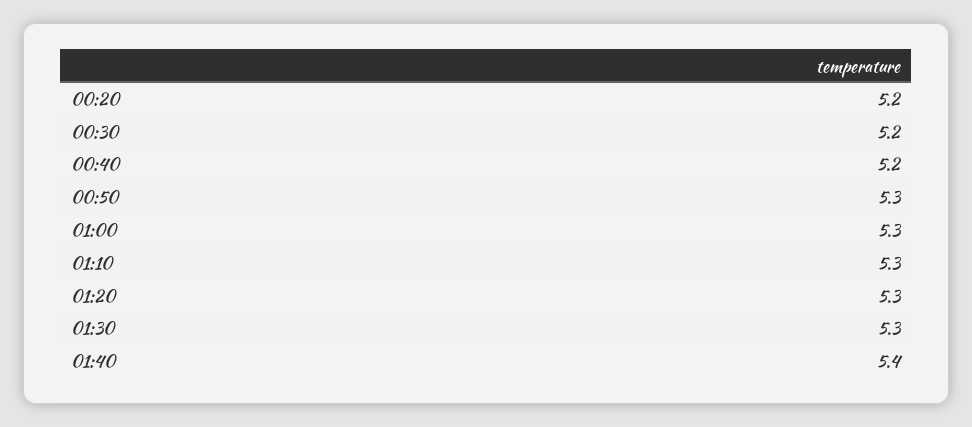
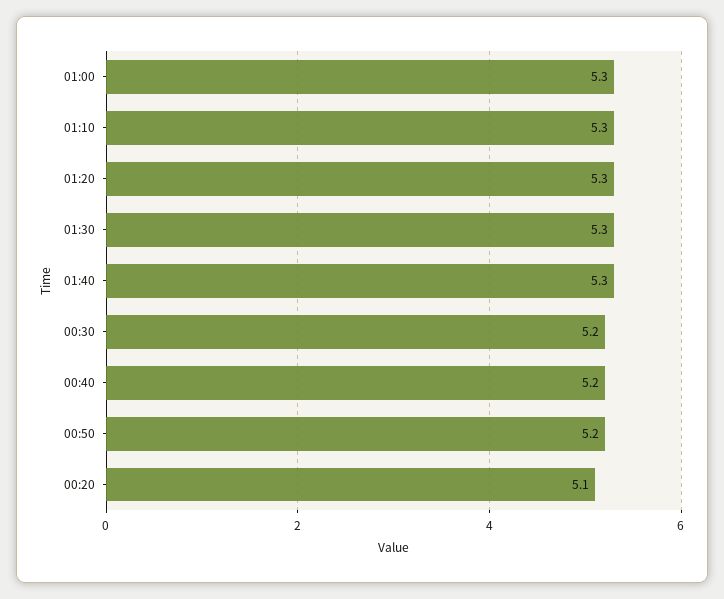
  {
-   "00:20": 5.2,
+   "00:20": 5.1,
    "00:30": 5.2,
    "00:40": 5.2,
-   "00:50": 5.3,
+   "00:50": 5.2,
    "01:00": 5.3,
    "01:10": 5.3,
    "01:20": 5.3,
    "01:30": 5.3,
-   "01:40": 5.4
+   "01:40": 5.3
  }

